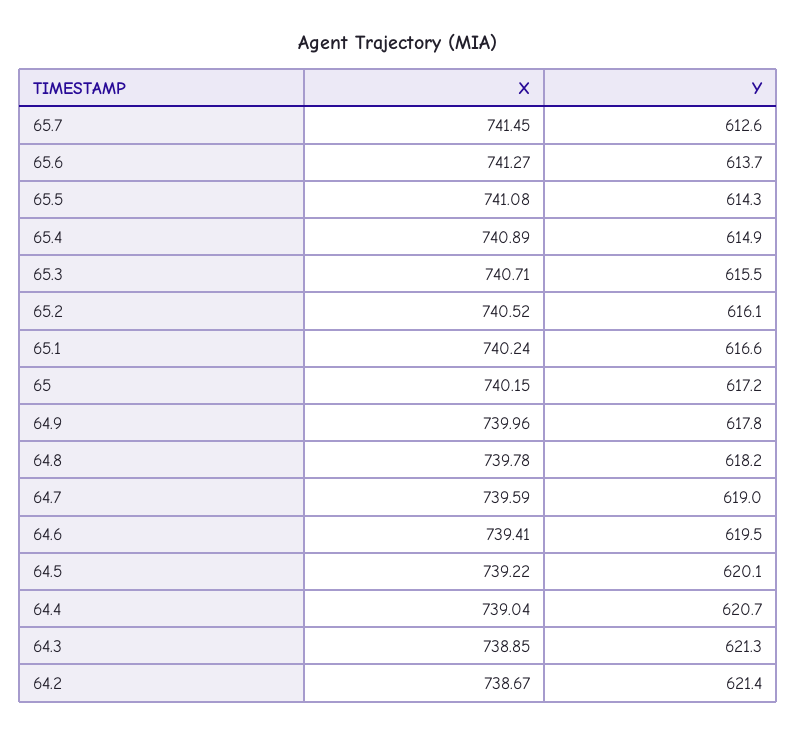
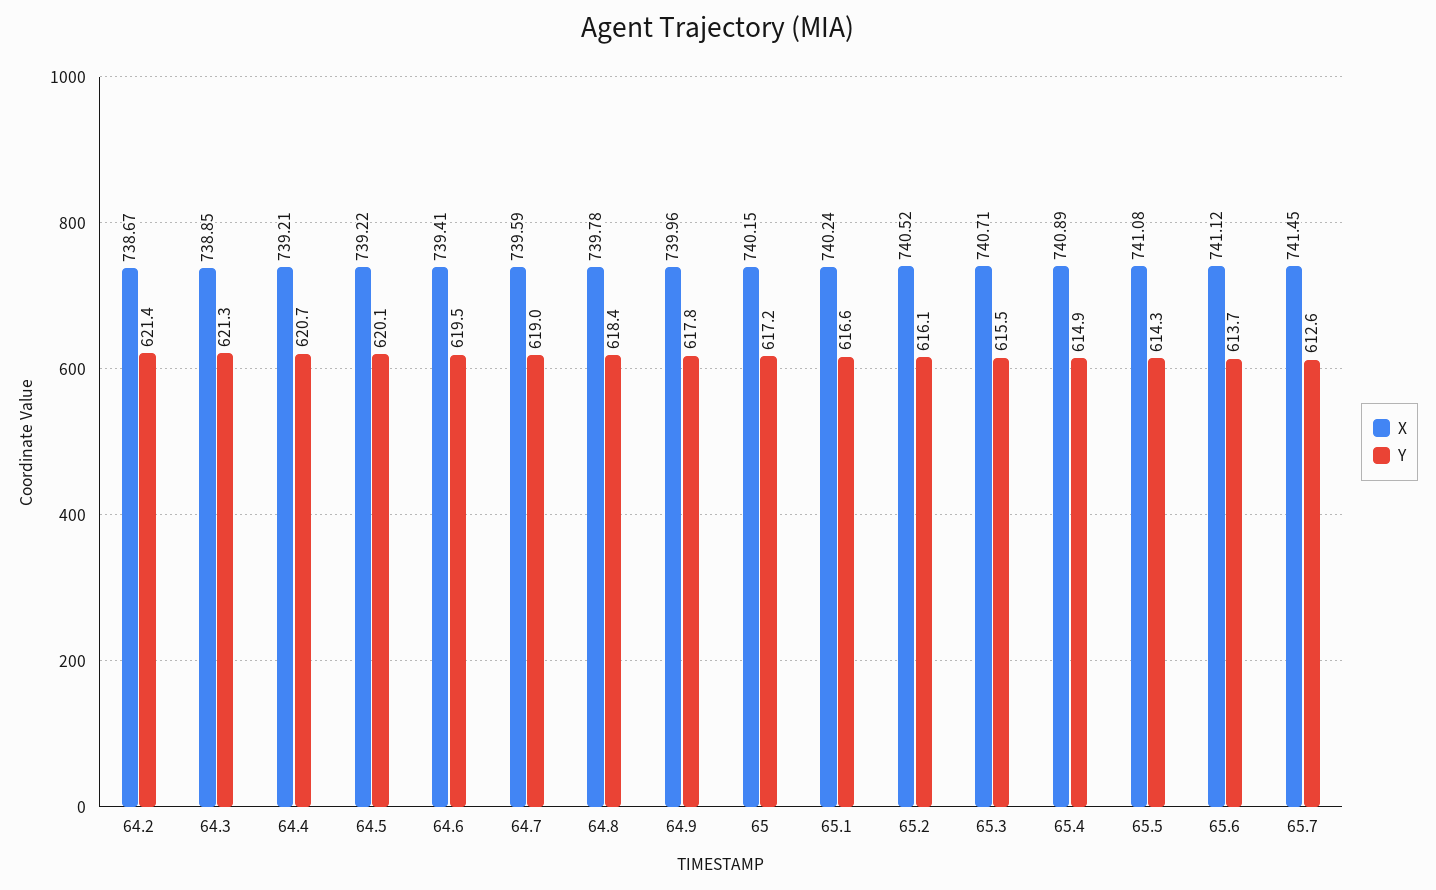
  {
    "X": {
      "65.7": 741.45,
-     "65.6": 741.27,
+     "65.6": 741.12,
      "65.5": 741.08,
      "65.4": 740.89,
      "65.3": 740.71,
      "65.2": 740.52,
      "65.1": 740.24,
      "65": 740.15,
      "64.9": 739.96,
      "64.8": 739.78,
      "64.7": 739.59,
      "64.6": 739.41,
      "64.5": 739.22,
-     "64.4": 739.04,
+     "64.4": 739.21,
      "64.3": 738.85,
      "64.2": 738.67
    },
    "Y": {
      "65.7": 612.6,
      "65.6": 613.7,
      "65.5": 614.3,
      "65.4": 614.9,
      "65.3": 615.5,
      "65.2": 616.1,
      "65.1": 616.6,
      "65": 617.2,
      "64.9": 617.8,
-     "64.8": 618.2,
+     "64.8": 618.4,
      "64.7": 619,
      "64.6": 619.5,
      "64.5": 620.1,
      "64.4": 620.7,
      "64.3": 621.3,
      "64.2": 621.4
    }
  }

